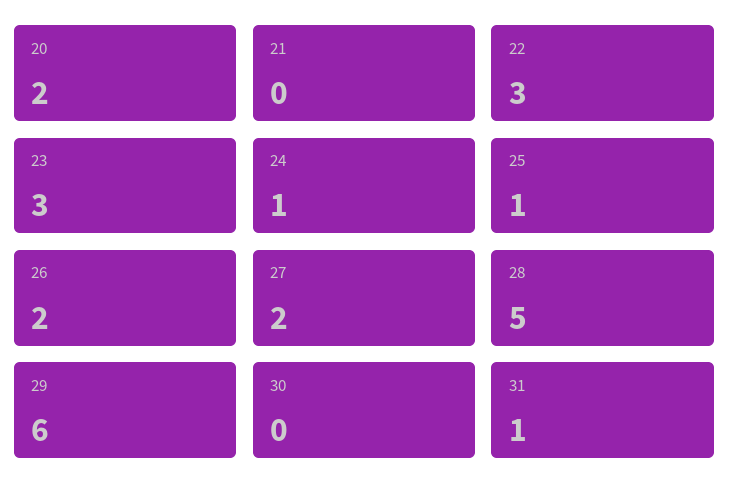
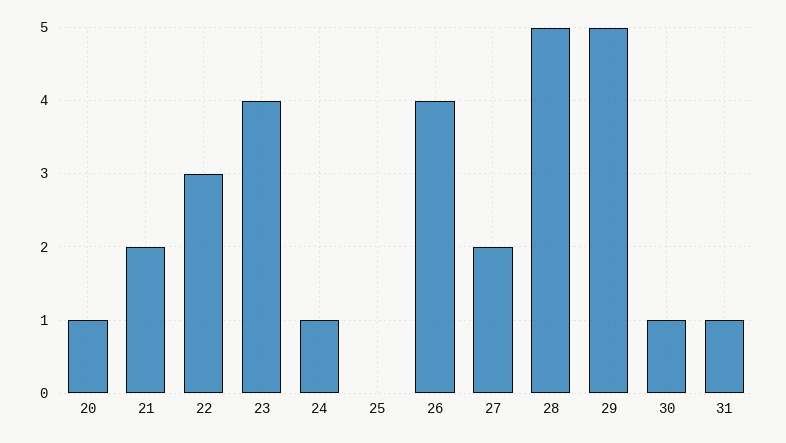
  {
-   "20": 2,
+   "20": 1,
-   "21": 0,
+   "21": 2,
    "22": 3,
-   "23": 3,
+   "23": 4,
    "24": 1,
-   "25": 1,
+   "25": 0,
-   "26": 2,
+   "26": 4,
    "27": 2,
    "28": 5,
-   "29": 6,
+   "29": 5,
-   "30": 0,
+   "30": 1,
    "31": 1
  }

